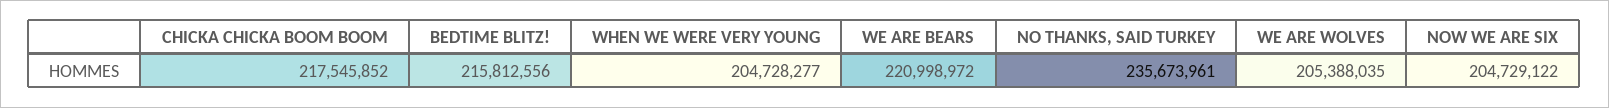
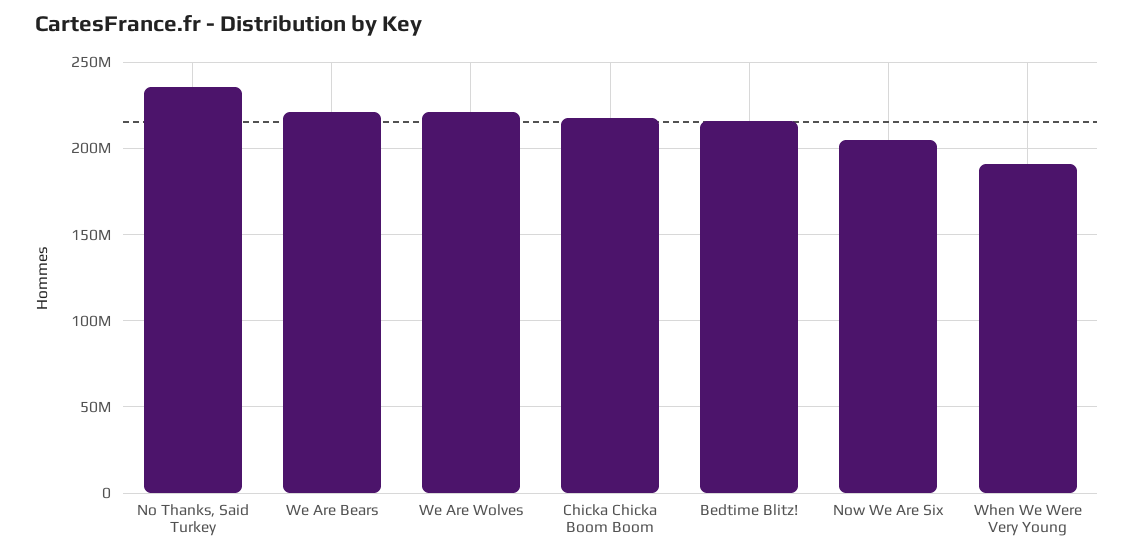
  {
    "CHICKA CHICKA BOOM BOOM": 217545852,
    "BEDTIME BLITZ!": 215812556,
-   "WHEN WE WERE VERY YOUNG": 204728277,
+   "WHEN WE WERE VERY YOUNG": 190000000,
    "WE ARE BEARS": 220998972,
    "NO THANKS, SAID TURKEY": 235673961,
-   "WE ARE WOLVES": 205388035,
+   "WE ARE WOLVES": 220000000,
    "NOW WE ARE SIX": 204729122
  }

